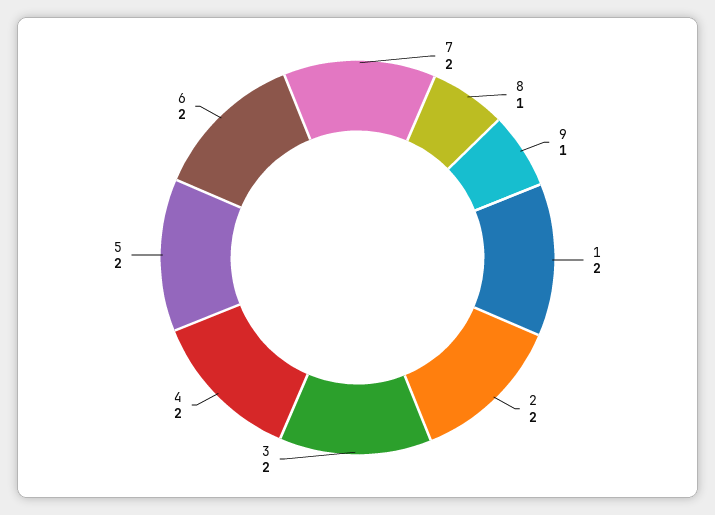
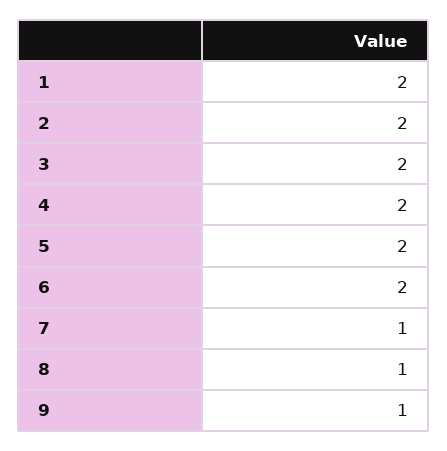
  {
-   "7": 2,
+   "7": 1,
    "8": 1,
    "9": 1,
    "1": 2,
    "2": 2,
    "3": 2,
    "4": 2,
    "5": 2,
    "6": 2
  }

